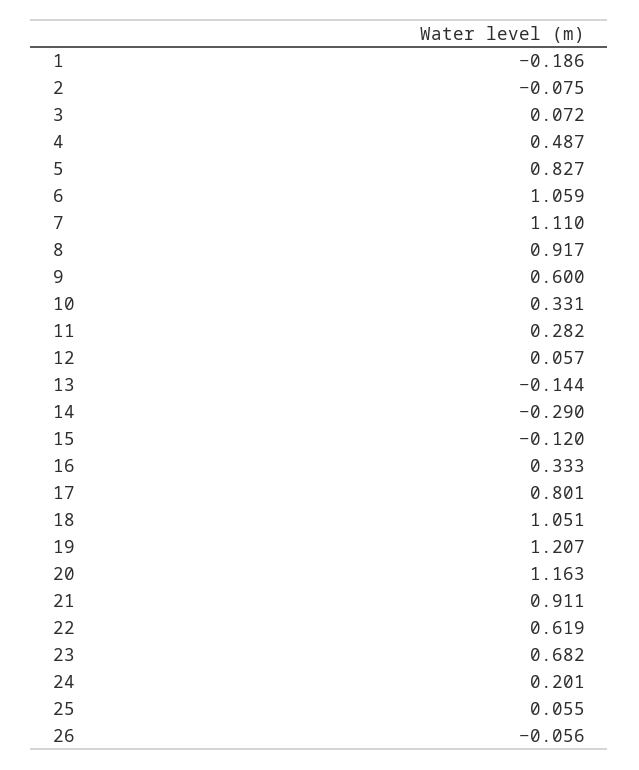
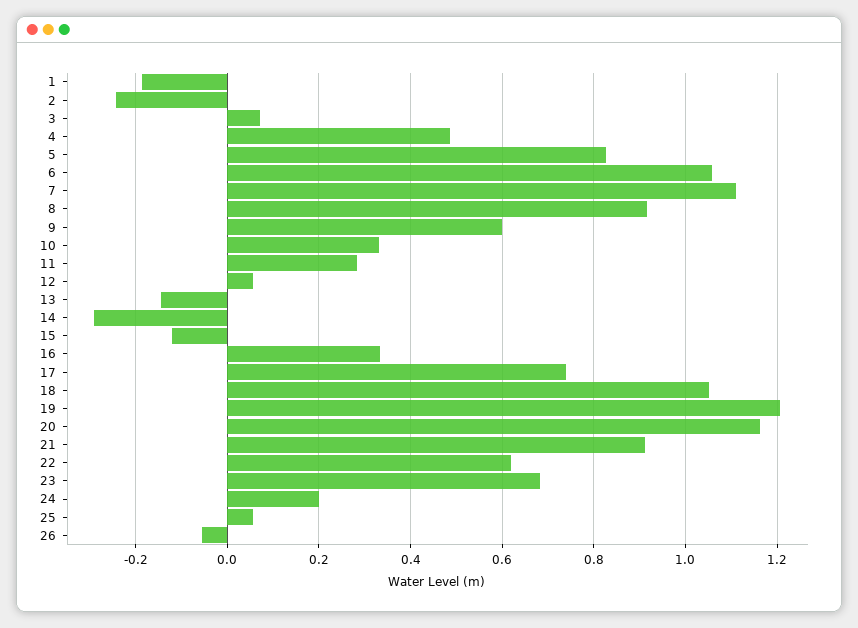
  {
    "1": -0.186,
-   "2": -0.075,
+   "2": -0.24,
    "3": 0.072,
    "4": 0.487,
    "5": 0.827,
    "6": 1.059,
    "7": 1.11,
    "8": 0.917,
    "9": 0.6,
    "10": 0.331,
    "11": 0.282,
    "12": 0.057,
    "13": -0.144,
    "14": -0.29,
    "15": -0.12,
    "16": 0.333,
-   "17": 0.801,
+   "17": 0.74,
    "18": 1.051,
    "19": 1.207,
    "20": 1.163,
    "21": 0.911,
    "22": 0.619,
    "23": 0.682,
    "24": 0.201,
    "25": 0.055,
    "26": -0.056
  }

